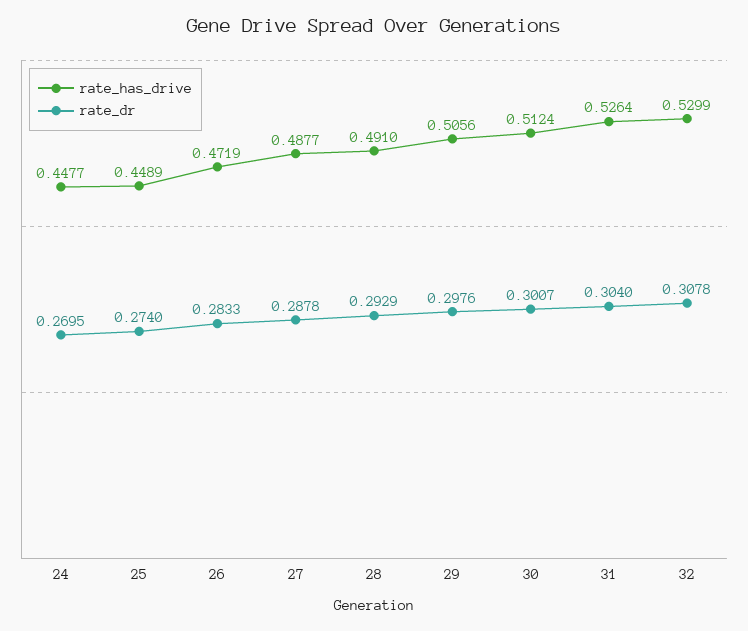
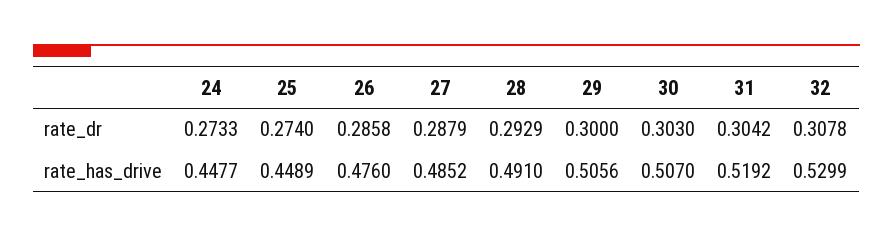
  {
    "rate_has_drive": {
      "24": 0.4477,
      "25": 0.4489,
-     "26": 0.4719,
+     "26": 0.476,
-     "27": 0.4877,
+     "27": 0.4852,
      "28": 0.491,
      "29": 0.5056,
-     "30": 0.5124,
+     "30": 0.507,
-     "31": 0.5264,
+     "31": 0.5192,
      "32": 0.5299
    },
    "rate_dr": {
-     "24": 0.2695,
+     "24": 0.2733,
      "25": 0.274,
-     "26": 0.2833,
+     "26": 0.2858,
-     "27": 0.2878,
+     "27": 0.2879,
      "28": 0.2929,
-     "29": 0.2976,
+     "29": 0.3,
-     "30": 0.3007,
+     "30": 0.303,
-     "31": 0.304,
+     "31": 0.3042,
      "32": 0.3078
    }
  }

